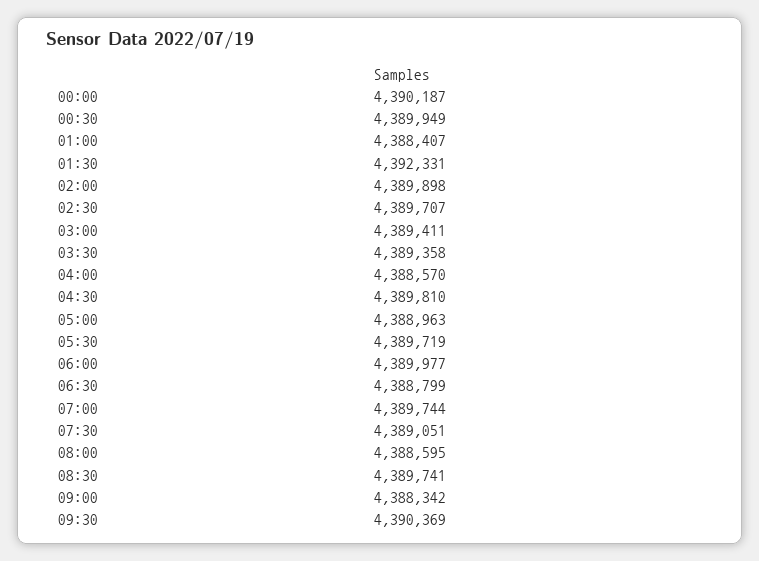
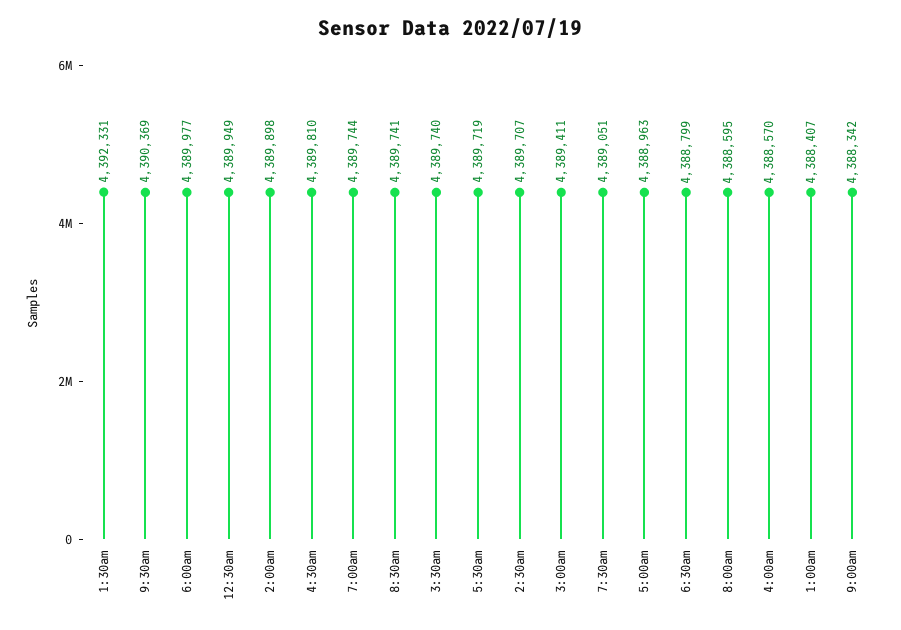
  {
-   "00:00": 4390187,
    "00:30": 4389949,
    "01:00": 4388407,
    "01:30": 4392331,
    "02:00": 4389898,
    "02:30": 4389707,
    "03:00": 4389411,
-   "03:30": 4389358,
+   "03:30": 4389740,
    "04:00": 4388570,
    "04:30": 4389810,
    "05:00": 4388963,
    "05:30": 4389719,
    "06:00": 4389977,
    "06:30": 4388799,
    "07:00": 4389744,
    "07:30": 4389051,
    "08:00": 4388595,
    "08:30": 4389741,
    "09:00": 4388342,
    "09:30": 4390369
  }

